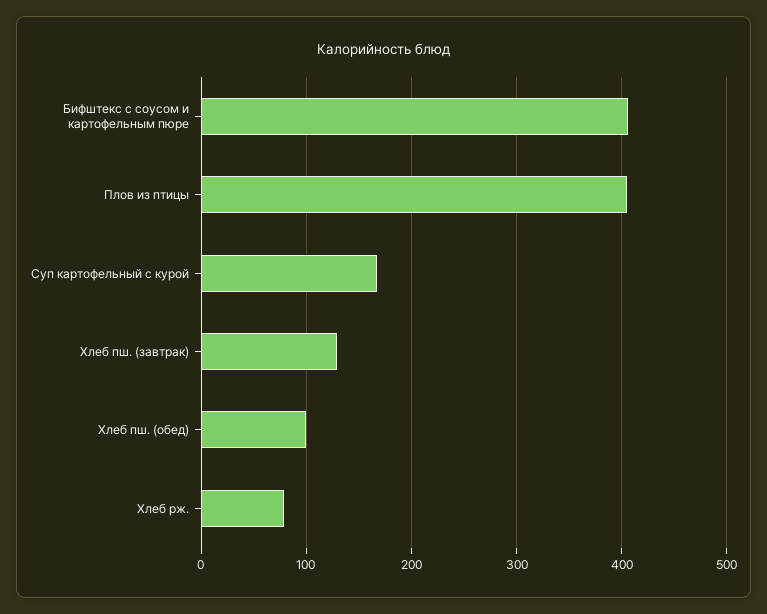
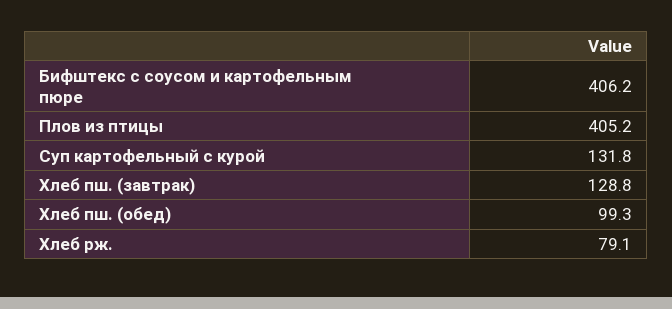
  {
    "Бифштекс с соусом и картофельным пюре": 406.2,
    "Плов из птицы": 405.2,
-   "Суп картофельный с курой": 170,
+   "Суп картофельный с курой": 131.8,
    "Хлеб пш. (завтрак)": 128.8,
    "Хлеб пш. (обед)": 99.3,
    "Хлеб рж.": 79.1
  }

